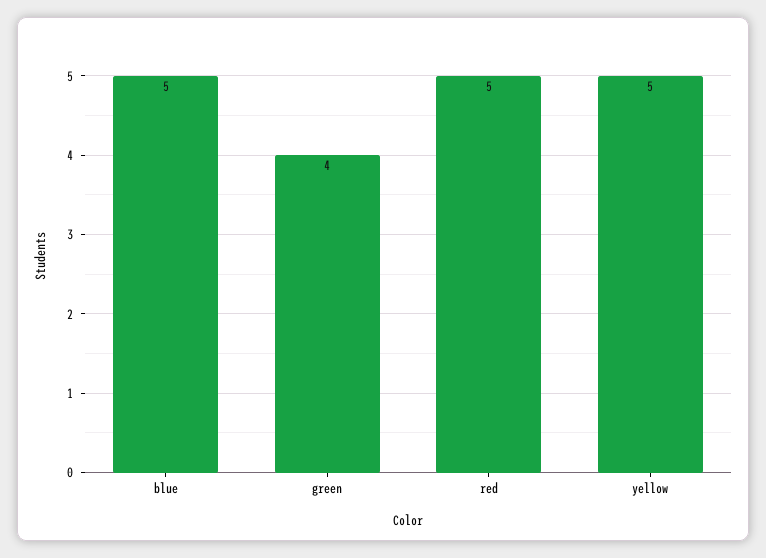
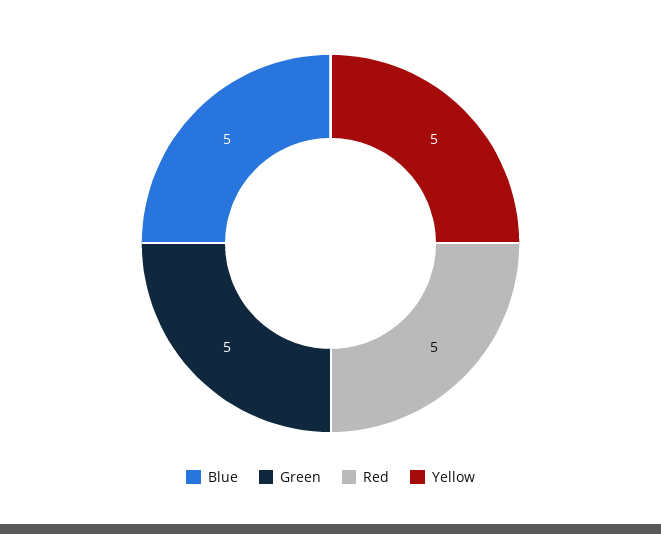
  {
    "blue": 5,
-   "green": 4,
+   "green": 5,
    "red": 5,
    "yellow": 5
  }

